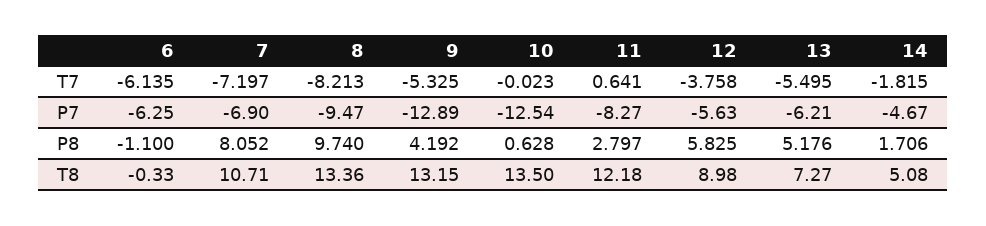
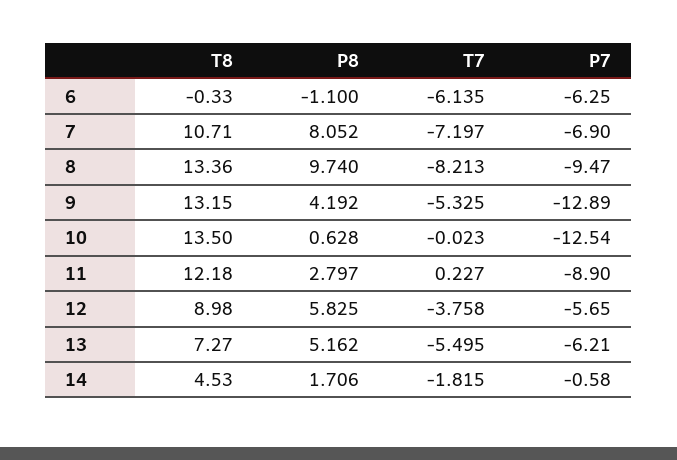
  {
    "6": {
      "T7": -6.135,
      "P7": -6.25,
      "P8": -1.1,
      "T8": -0.33
    },
    "7": {
      "T7": -7.197,
      "P7": -6.9,
      "P8": 8.052,
      "T8": 10.71
    },
    "8": {
      "T7": -8.213,
      "P7": -9.47,
      "P8": 9.74,
      "T8": 13.36
    },
    "9": {
      "T7": -5.325,
      "P7": -12.89,
      "P8": 4.192,
      "T8": 13.15
    },
    "10": {
      "T7": -0.023,
      "P7": -12.54,
      "P8": 0.628,
      "T8": 13.5
    },
    "11": {
-     "T7": 0.641,
+     "T7": 0.227,
-     "P7": -8.27,
+     "P7": -8.9,
      "P8": 2.797,
      "T8": 12.18
    },
    "12": {
      "T7": -3.758,
-     "P7": -5.63,
+     "P7": -5.65,
      "P8": 5.825,
      "T8": 8.98
    },
    "13": {
      "T7": -5.495,
      "P7": -6.21,
-     "P8": 5.176,
+     "P8": 5.162,
      "T8": 7.27
    },
    "14": {
      "T7": -1.815,
-     "P7": -4.67,
+     "P7": -0.58,
      "P8": 1.706,
-     "T8": 5.08
+     "T8": 4.53
    }
  }

